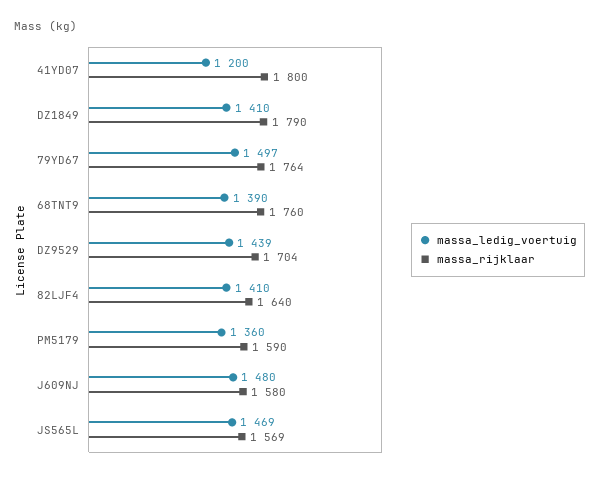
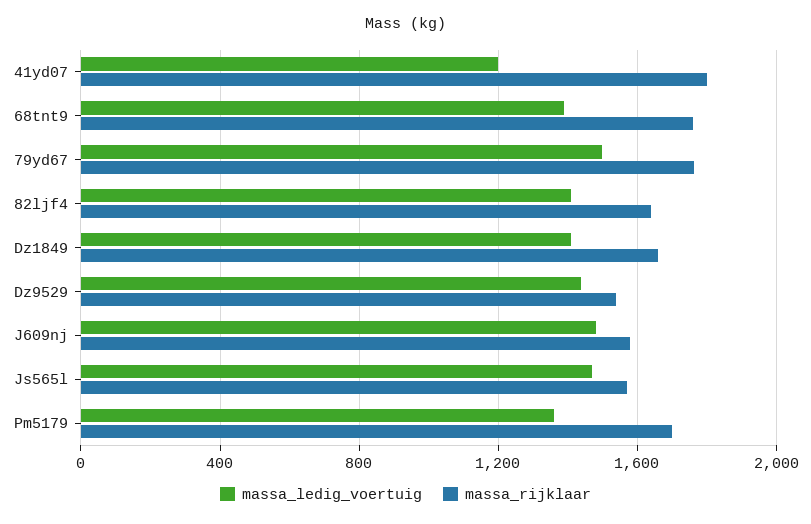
  {
    "massa_ledig_voertuig": {
      "41YD07": 1200,
      "DZ1849": 1410,
      "79YD67": 1497,
      "68TNT9": 1390,
      "DZ9529": 1439,
      "82LJF4": 1410,
      "PM5179": 1360,
      "J609NJ": 1480,
      "JS565L": 1469
    },
    "massa_rijklaar": {
      "41YD07": 1800,
-     "DZ1849": 1790,
+     "DZ1849": 1650,
      "79YD67": 1764,
      "68TNT9": 1760,
-     "DZ9529": 1704,
+     "DZ9529": 1550,
      "82LJF4": 1640,
-     "PM5179": 1590,
+     "PM5179": 1700,
      "J609NJ": 1580,
      "JS565L": 1569
    }
  }

